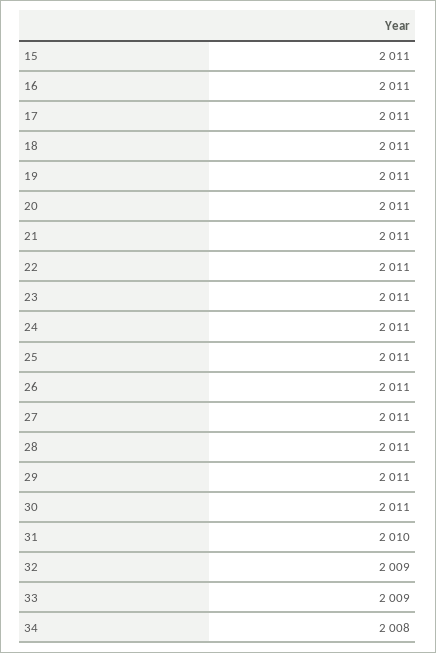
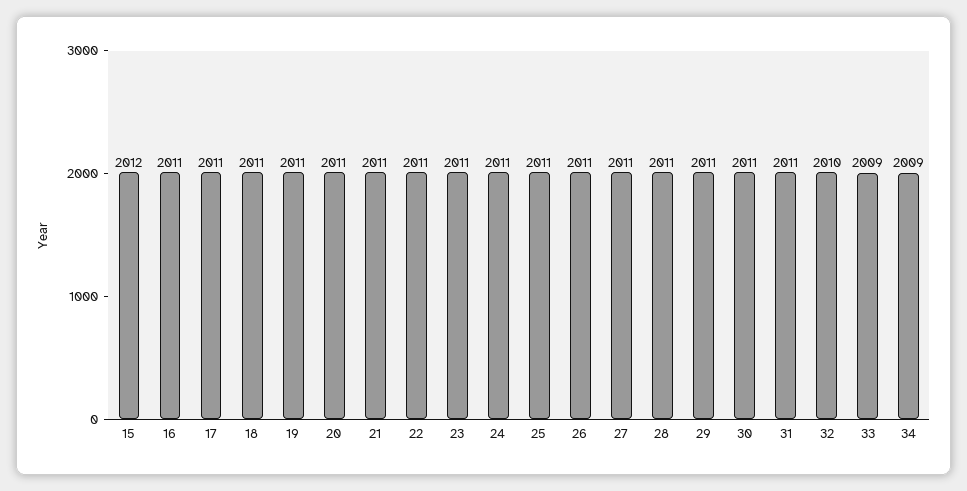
  {
-   "15": 2011,
+   "15": 2012,
    "16": 2011,
    "17": 2011,
    "18": 2011,
    "19": 2011,
    "20": 2011,
    "21": 2011,
    "22": 2011,
    "23": 2011,
    "24": 2011,
    "25": 2011,
    "26": 2011,
    "27": 2011,
    "28": 2011,
    "29": 2011,
    "30": 2011,
-   "31": 2010,
+   "31": 2011,
-   "32": 2009,
+   "32": 2010,
    "33": 2009,
-   "34": 2008
+   "34": 2009
  }

